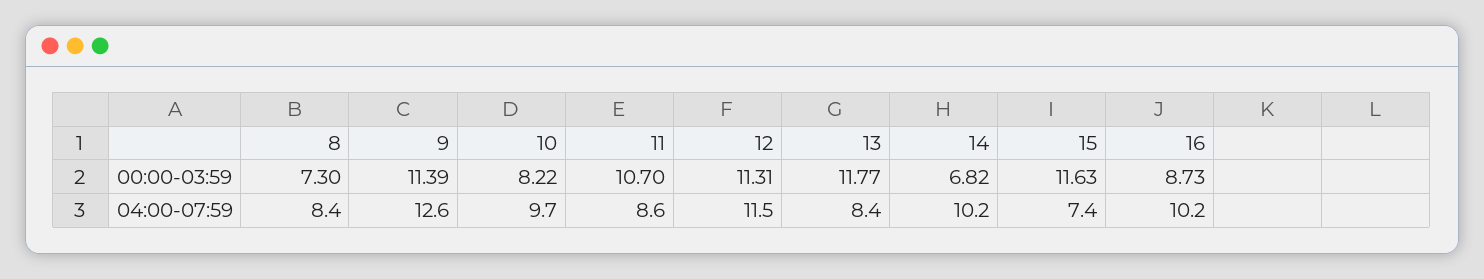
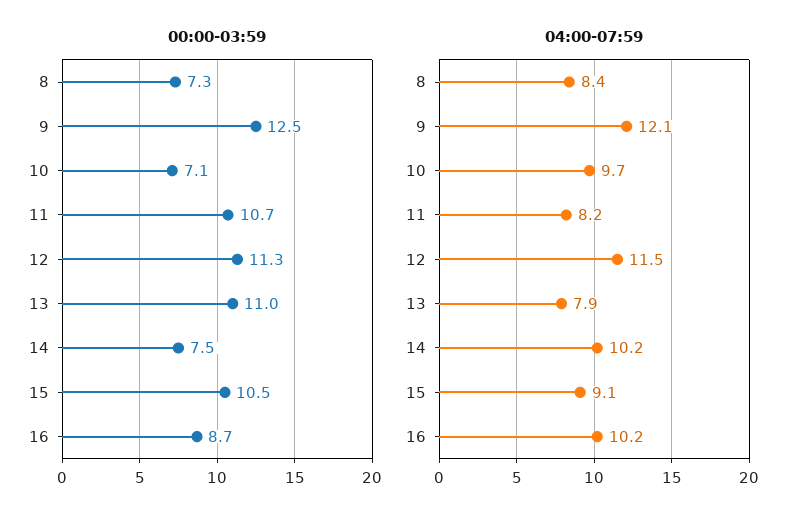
  {
    "00:00-03:59": {
      "8": 7.3,
-     "9": 11.39,
+     "9": 12.5,
-     "10": 8.22,
+     "10": 7.1,
      "11": 10.7,
      "12": 11.31,
-     "13": 11.77,
+     "13": 11,
-     "14": 6.82,
+     "14": 7.5,
-     "15": 11.63,
+     "15": 10.5,
      "16": 8.73
    },
    "04:00-07:59": {
      "8": 8.4,
-     "9": 12.6,
+     "9": 12.1,
      "10": 9.7,
-     "11": 8.6,
+     "11": 8.2,
      "12": 11.5,
-     "13": 8.4,
+     "13": 7.9,
      "14": 10.2,
-     "15": 7.4,
+     "15": 9.1,
      "16": 10.2
    }
  }

